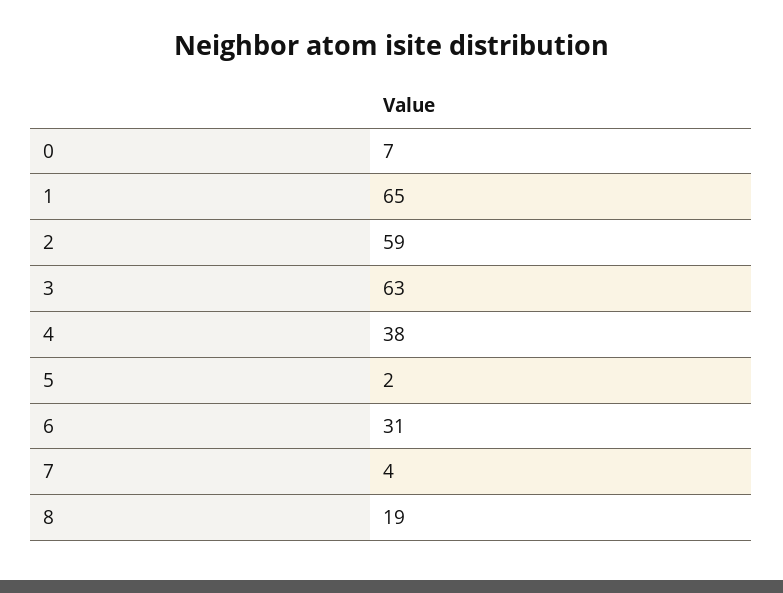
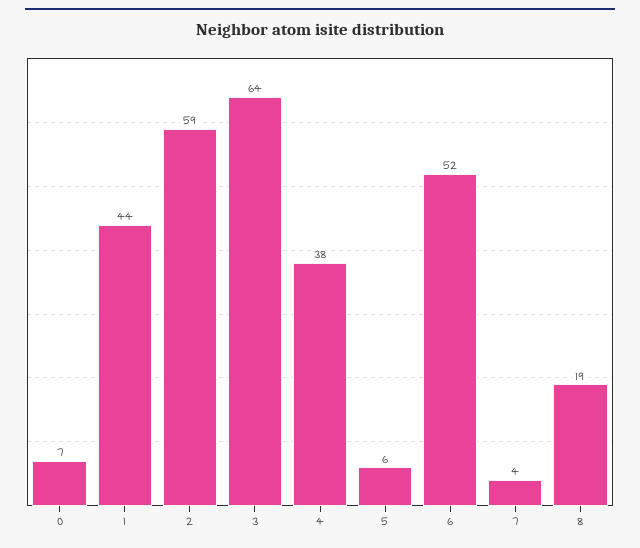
  {
    "0": 7,
-   "1": 65,
+   "1": 44,
    "2": 59,
-   "3": 63,
+   "3": 64,
    "4": 38,
-   "5": 2,
+   "5": 6,
-   "6": 31,
+   "6": 52,
    "7": 4,
    "8": 19
  }

